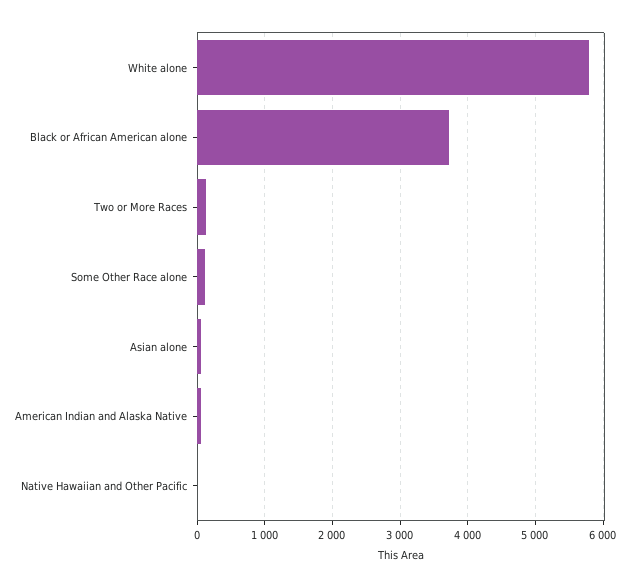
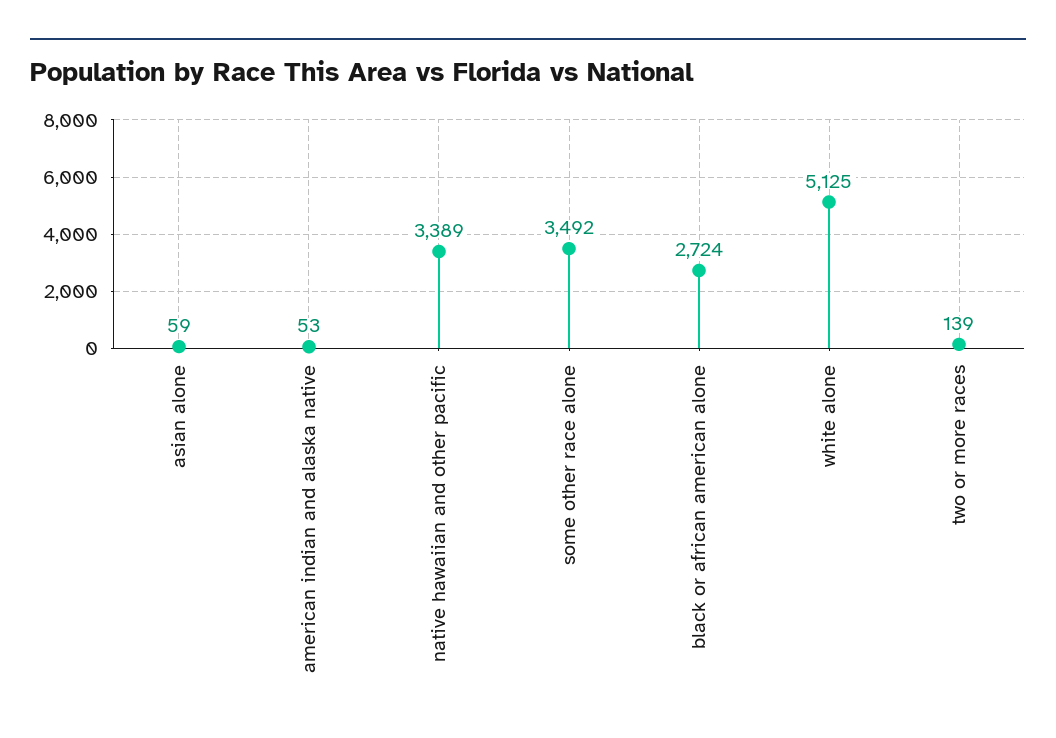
  {
-   "White alone": 5800,
+   "White alone": 5125,
-   "Black or African American alone": 3700,
+   "Black or African American alone": 2724,
    "Two or More Races": 139,
-   "Some Other Race alone": 100,
+   "Some Other Race alone": 3492,
    "Asian alone": 59,
    "American Indian and Alaska Native": 53,
-   "Native Hawaiian and Other Pacific": 0
+   "Native Hawaiian and Other Pacific": 3389
  }

